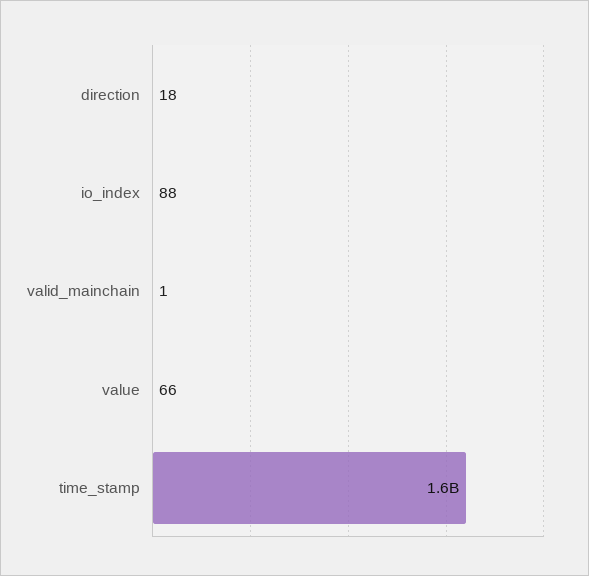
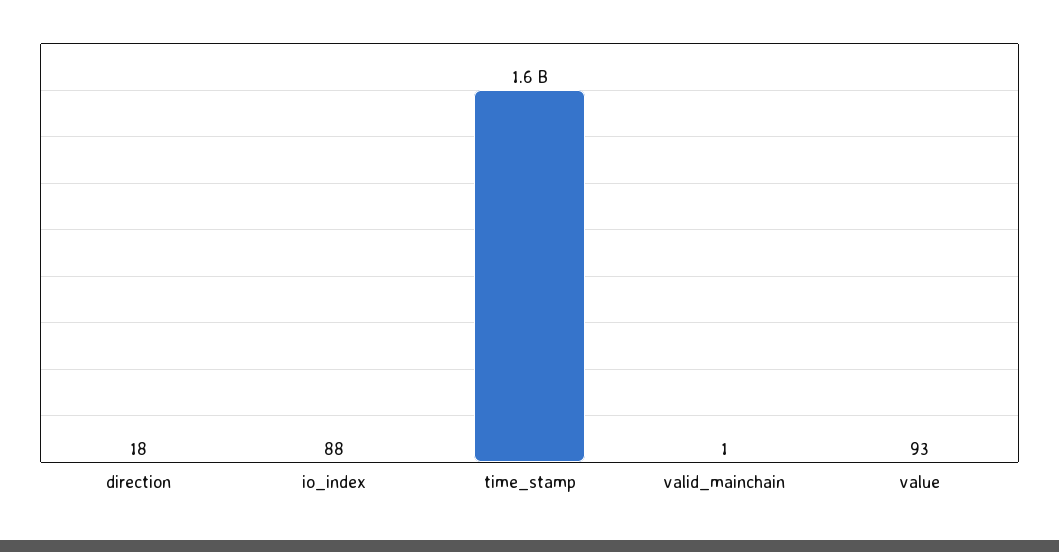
  {
    "direction": 18,
    "io_index": 88,
    "valid_mainchain": 1,
-   "value": 66,
+   "value": 93,
    "time_stamp": 1600000000
  }

